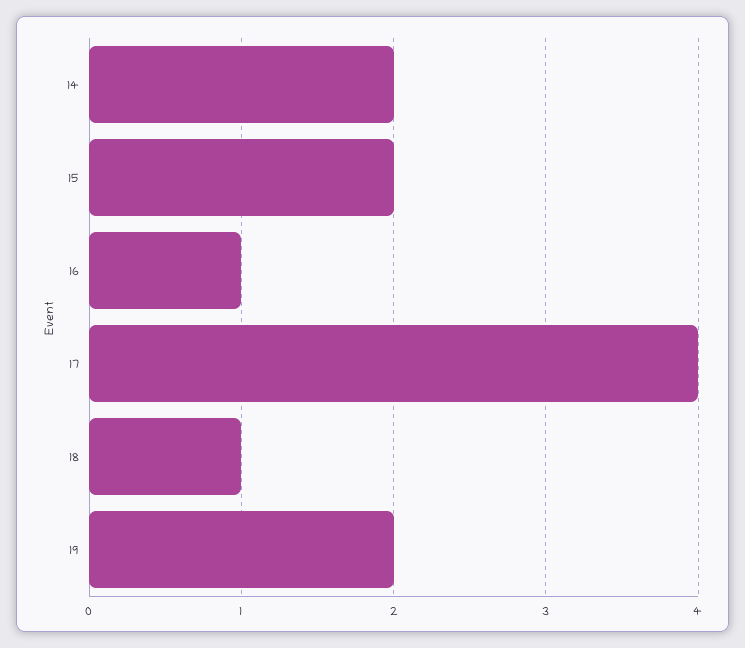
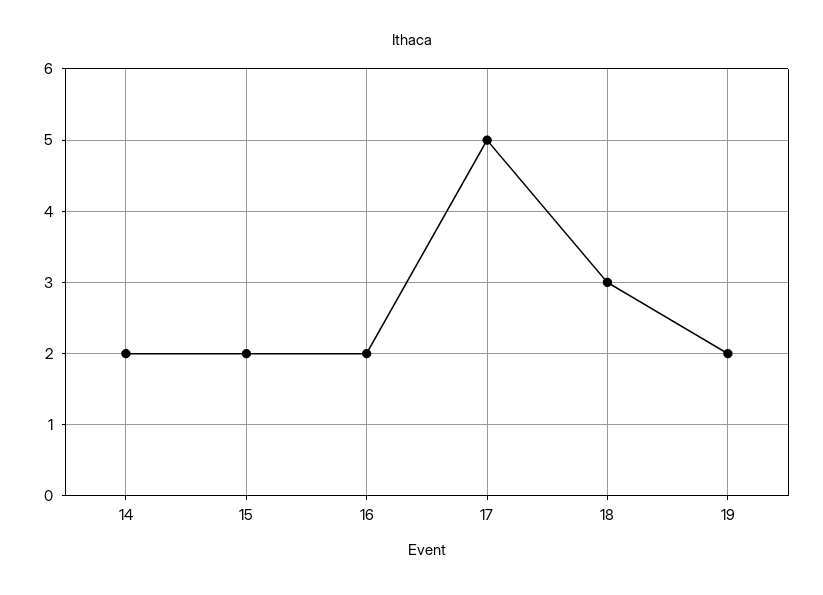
  {
    "14": 2,
    "15": 2,
-   "16": 1,
+   "16": 2,
-   "17": 4,
+   "17": 5,
-   "18": 1,
+   "18": 3,
    "19": 2
  }

